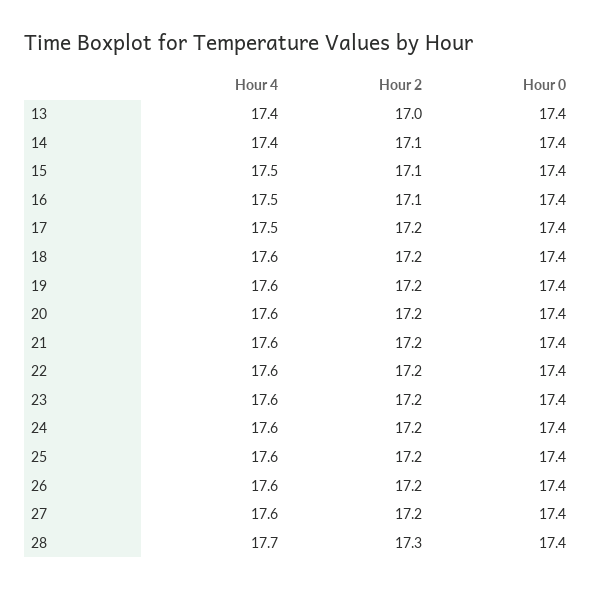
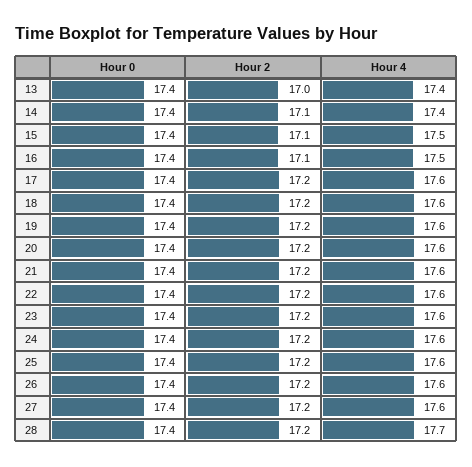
  {
    "Hour 4": {
      "13": 17.4,
      "14": 17.4,
      "15": 17.5,
      "16": 17.5,
-     "17": 17.5,
+     "17": 17.6,
      "18": 17.6,
      "19": 17.6,
      "20": 17.6,
      "21": 17.6,
      "22": 17.6,
      "23": 17.6,
      "24": 17.6,
      "25": 17.6,
      "26": 17.6,
      "27": 17.6,
      "28": 17.7
    },
    "Hour 2": {
      "13": 17,
      "14": 17.1,
      "15": 17.1,
      "16": 17.1,
      "17": 17.2,
      "18": 17.2,
      "19": 17.2,
      "20": 17.2,
      "21": 17.2,
      "22": 17.2,
      "23": 17.2,
      "24": 17.2,
      "25": 17.2,
      "26": 17.2,
      "27": 17.2,
-     "28": 17.3
+     "28": 17.2
    },
    "Hour 0": {
      "13": 17.4,
      "14": 17.4,
      "15": 17.4,
      "16": 17.4,
      "17": 17.4,
      "18": 17.4,
      "19": 17.4,
      "20": 17.4,
      "21": 17.4,
      "22": 17.4,
      "23": 17.4,
      "24": 17.4,
      "25": 17.4,
      "26": 17.4,
      "27": 17.4,
      "28": 17.4
    }
  }

